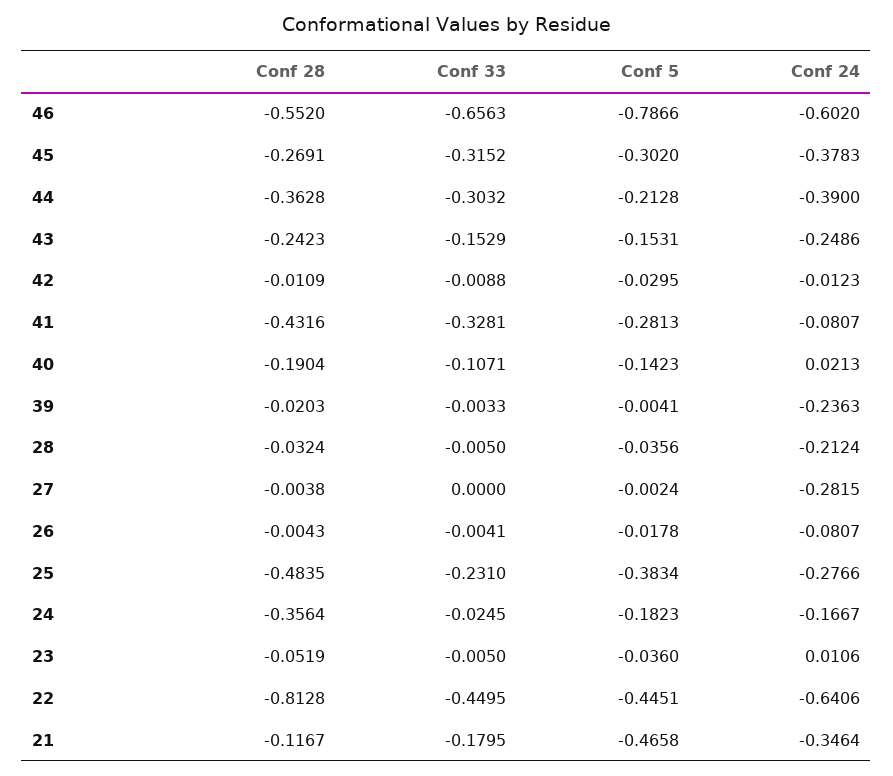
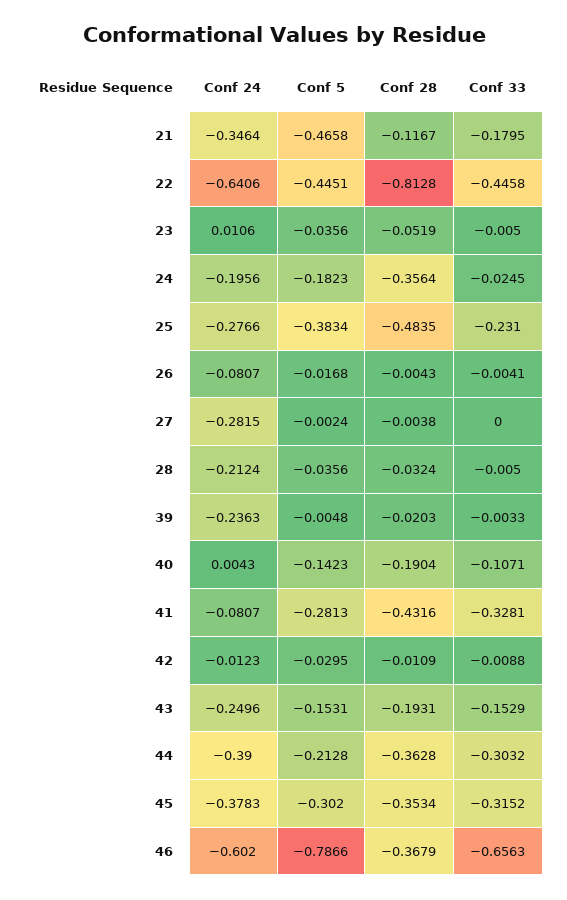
  {
    "Conf 28": {
-     "46": -0.552,
+     "46": -0.3679,
-     "45": -0.2691,
+     "45": -0.3534,
      "44": -0.3628,
-     "43": -0.2423,
+     "43": -0.1931,
      "42": -0.0109,
      "41": -0.4316,
      "40": -0.1904,
      "39": -0.0203,
      "28": -0.0324,
      "27": -0.0038,
      "26": -0.0043,
      "25": -0.4835,
      "24": -0.3564,
      "23": -0.0519,
      "22": -0.8128,
      "21": -0.1167
    },
    "Conf 33": {
      "46": -0.6563,
      "45": -0.3152,
      "44": -0.3032,
      "43": -0.1529,
      "42": -0.0088,
      "41": -0.3281,
      "40": -0.1071,
      "39": -0.0033,
      "28": -0.005,
      "27": 0,
      "26": -0.0041,
      "25": -0.231,
      "24": -0.0245,
      "23": -0.005,
-     "22": -0.4495,
+     "22": -0.4458,
      "21": -0.1795
    },
    "Conf 5": {
      "46": -0.7866,
      "45": -0.302,
      "44": -0.2128,
      "43": -0.1531,
      "42": -0.0295,
      "41": -0.2813,
      "40": -0.1423,
-     "39": -0.0041,
+     "39": -0.0048,
      "28": -0.0356,
      "27": -0.0024,
-     "26": -0.0178,
+     "26": -0.0168,
      "25": -0.3834,
      "24": -0.1823,
-     "23": -0.036,
+     "23": -0.0356,
      "22": -0.4451,
      "21": -0.4658
    },
    "Conf 24": {
      "46": -0.602,
      "45": -0.3783,
      "44": -0.39,
-     "43": -0.2486,
+     "43": -0.2496,
      "42": -0.0123,
      "41": -0.0807,
-     "40": 0.0213,
+     "40": 0.0043,
      "39": -0.2363,
      "28": -0.2124,
      "27": -0.2815,
      "26": -0.0807,
      "25": -0.2766,
-     "24": -0.1667,
+     "24": -0.1956,
      "23": 0.0106,
      "22": -0.6406,
      "21": -0.3464
    }
  }

